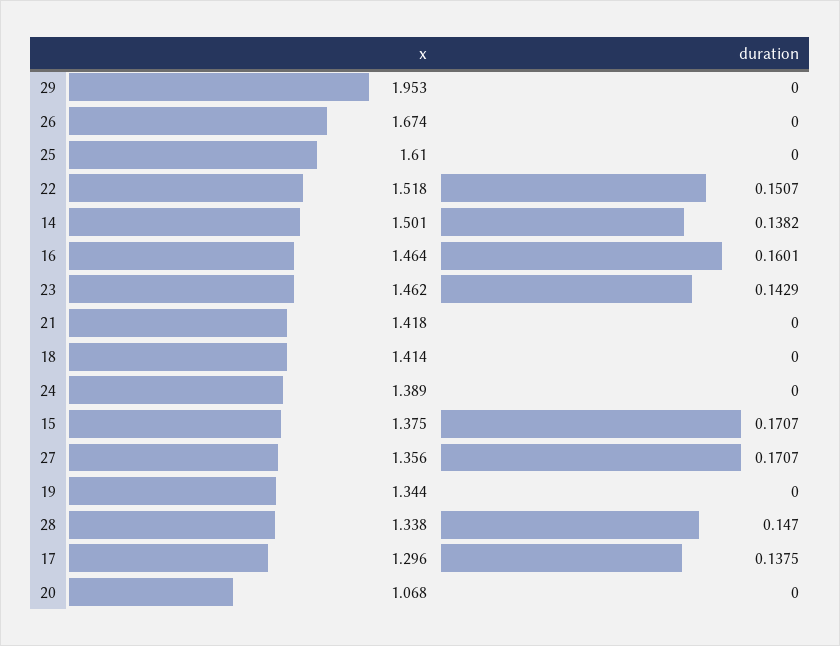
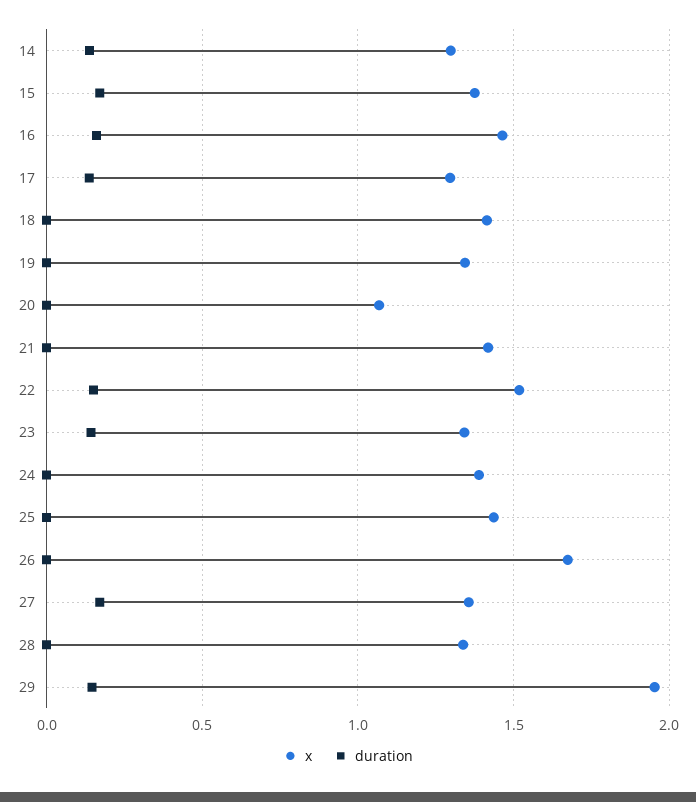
  {
    "x": {
      "29": 1.953,
      "26": 1.674,
-     "25": 1.61,
+     "25": 1.45,
      "22": 1.518,
-     "14": 1.501,
+     "14": 1.3,
      "16": 1.464,
-     "23": 1.462,
+     "23": 1.35,
      "21": 1.418,
      "18": 1.414,
      "24": 1.389,
      "15": 1.375,
      "27": 1.356,
      "19": 1.344,
      "28": 1.338,
      "17": 1.296,
      "20": 1.068
    },
    "duration": {
-     "29": 0,
+     "29": 0.15,
      "26": 0,
      "25": 0,
      "22": 0.1507,
      "14": 0.1382,
      "16": 0.1601,
      "23": 0.1429,
      "21": 0,
      "18": 0,
      "24": 0,
      "15": 0.1707,
      "27": 0.1707,
      "19": 0,
-     "28": 0.147,
+     "28": 0,
      "17": 0.1375,
      "20": 0
    }
  }

